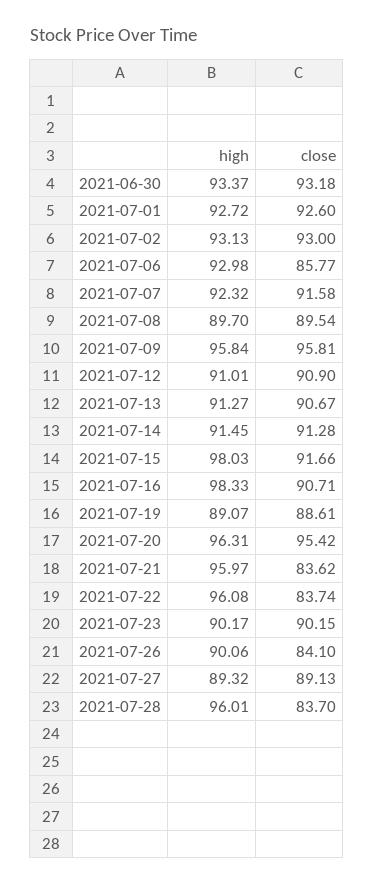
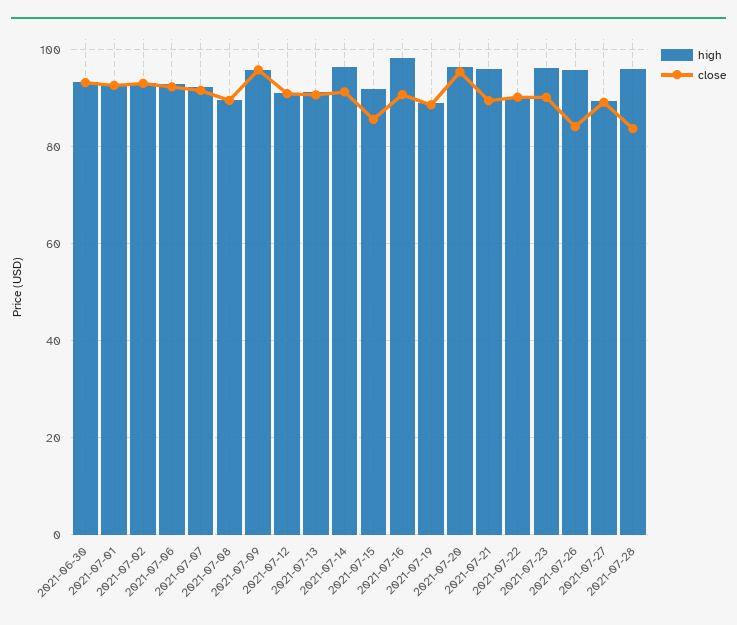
  {
    "high": {
      "2021-06-30": 93.37,
      "2021-07-01": 92.72,
      "2021-07-02": 93.13,
      "2021-07-06": 92.98,
      "2021-07-07": 92.32,
      "2021-07-08": 89.7,
      "2021-07-09": 95.84,
      "2021-07-12": 91.01,
      "2021-07-13": 91.27,
-     "2021-07-14": 91.45,
+     "2021-07-14": 96,
-     "2021-07-15": 98.03,
+     "2021-07-15": 92,
      "2021-07-16": 98.33,
      "2021-07-19": 89.07,
      "2021-07-20": 96.31,
      "2021-07-21": 95.97,
-     "2021-07-22": 96.08,
+     "2021-07-22": 90,
-     "2021-07-23": 90.17,
+     "2021-07-23": 96,
-     "2021-07-26": 90.06,
+     "2021-07-26": 96,
      "2021-07-27": 89.32,
      "2021-07-28": 96.01
    },
    "close": {
      "2021-06-30": 93.18,
      "2021-07-01": 92.6,
      "2021-07-02": 93,
-     "2021-07-06": 85.77,
+     "2021-07-06": 92,
      "2021-07-07": 91.58,
      "2021-07-08": 89.54,
      "2021-07-09": 95.81,
      "2021-07-12": 90.9,
      "2021-07-13": 90.67,
      "2021-07-14": 91.28,
-     "2021-07-15": 91.66,
+     "2021-07-15": 86,
      "2021-07-16": 90.71,
      "2021-07-19": 88.61,
      "2021-07-20": 95.42,
-     "2021-07-21": 83.62,
+     "2021-07-21": 90,
-     "2021-07-22": 83.74,
+     "2021-07-22": 90,
      "2021-07-23": 90.15,
      "2021-07-26": 84.1,
      "2021-07-27": 89.13,
      "2021-07-28": 83.7
    }
  }

